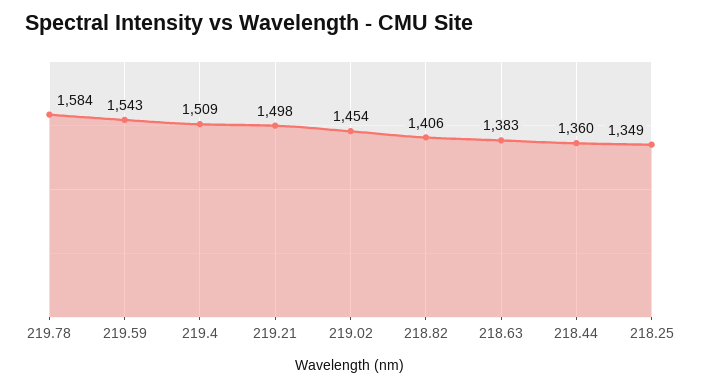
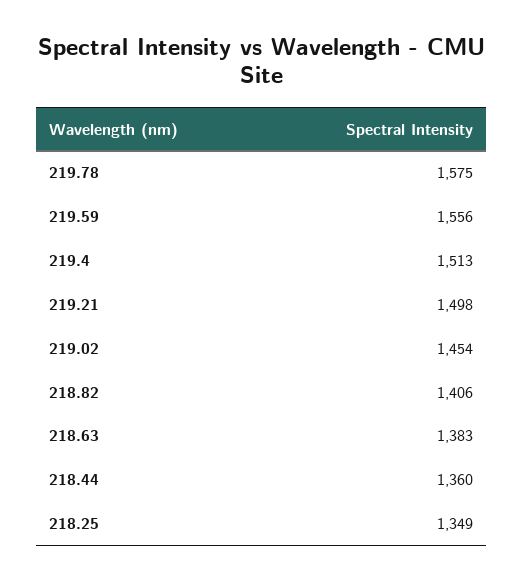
  {
-   "219.78": 1584,
+   "219.78": 1575,
-   "219.59": 1543,
+   "219.59": 1556,
-   "219.4": 1509,
+   "219.4": 1513,
    "219.21": 1498,
    "219.02": 1454,
    "218.82": 1406,
    "218.63": 1383,
    "218.44": 1360,
    "218.25": 1349
  }

